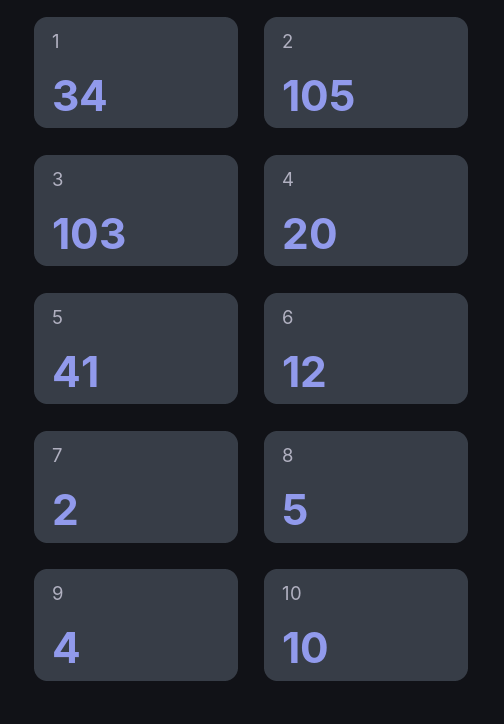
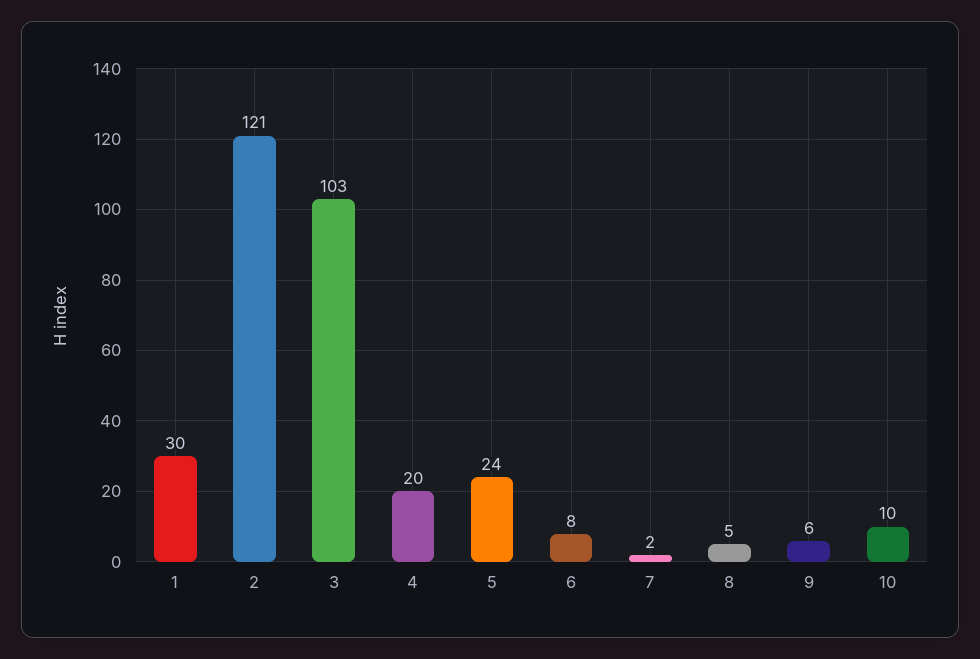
  {
-   "1": 34,
+   "1": 30,
-   "2": 105,
+   "2": 121,
    "3": 103,
    "4": 20,
-   "5": 41,
+   "5": 24,
-   "6": 12,
+   "6": 8,
    "7": 2,
    "8": 5,
-   "9": 4,
+   "9": 6,
    "10": 10
  }

